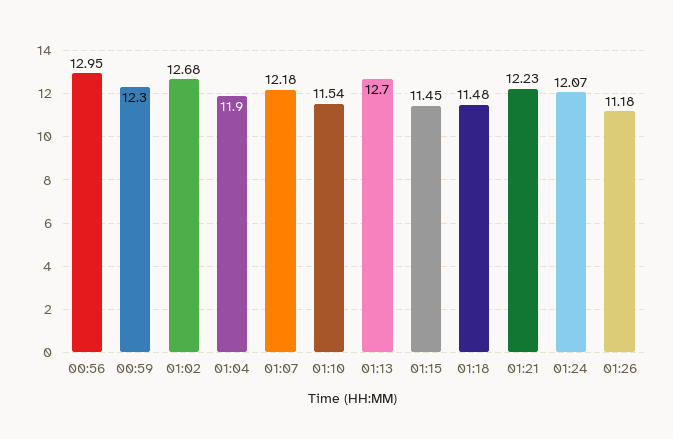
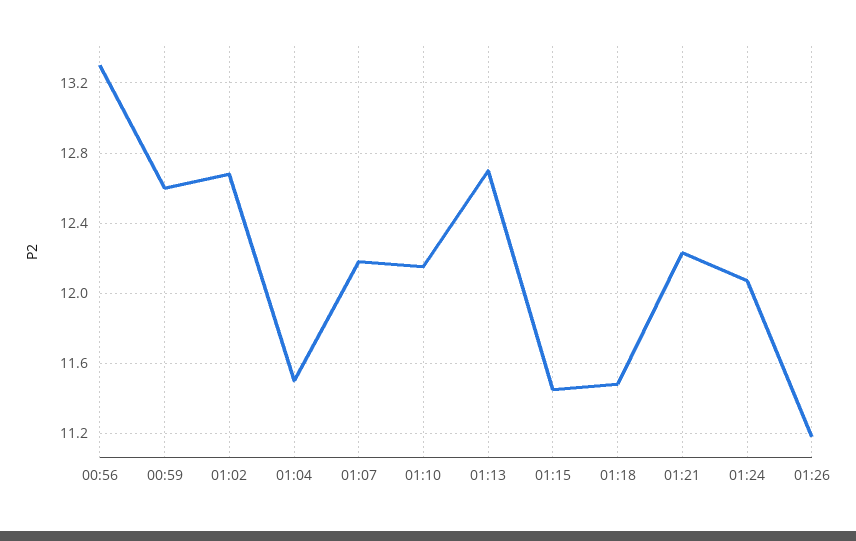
  {
-   "00:56": 12.95,
+   "00:56": 13.3,
-   "00:59": 12.3,
+   "00:59": 12.6,
    "01:02": 12.68,
-   "01:04": 11.9,
+   "01:04": 11.5,
    "01:07": 12.18,
-   "01:10": 11.54,
+   "01:10": 12.15,
    "01:13": 12.7,
    "01:15": 11.45,
    "01:18": 11.48,
    "01:21": 12.23,
    "01:24": 12.07,
    "01:26": 11.18
  }

